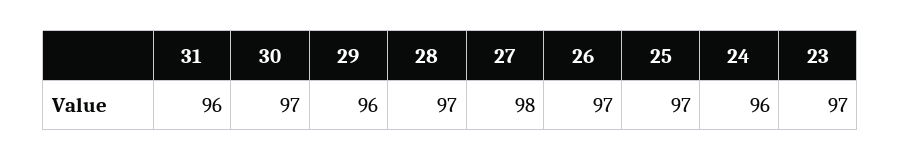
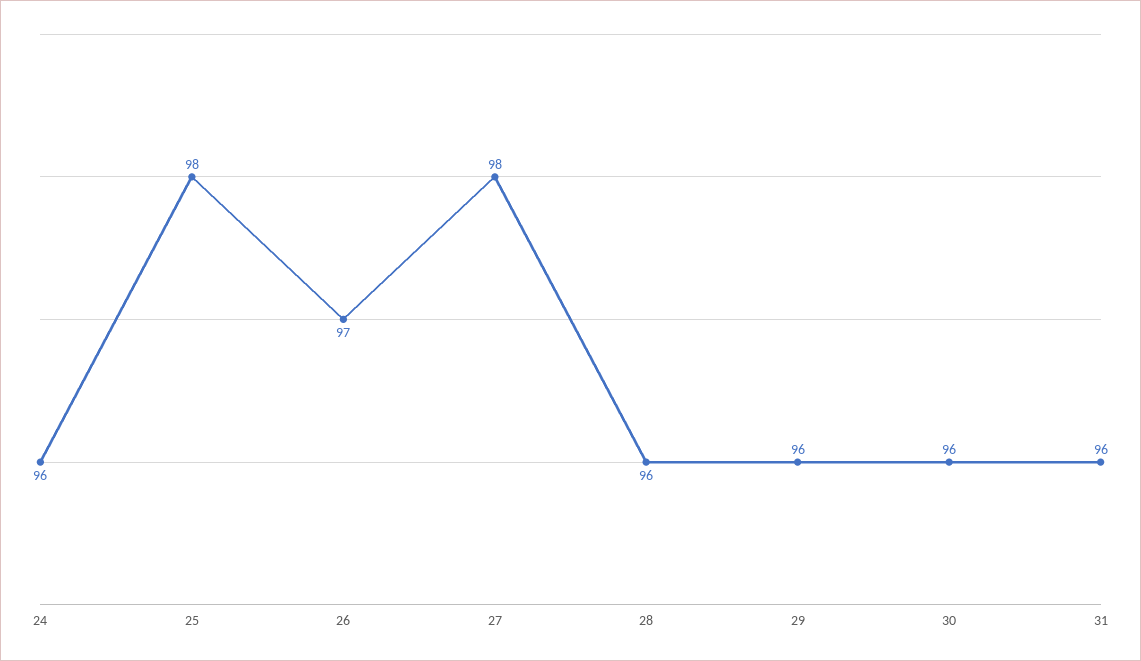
  {
    "31": 96,
-   "30": 97,
+   "30": 96,
    "29": 96,
-   "28": 97,
+   "28": 96,
    "27": 98,
    "26": 97,
-   "25": 97,
+   "25": 98,
-   "24": 96,
+   "24": 96
-   "23": 97
  }

